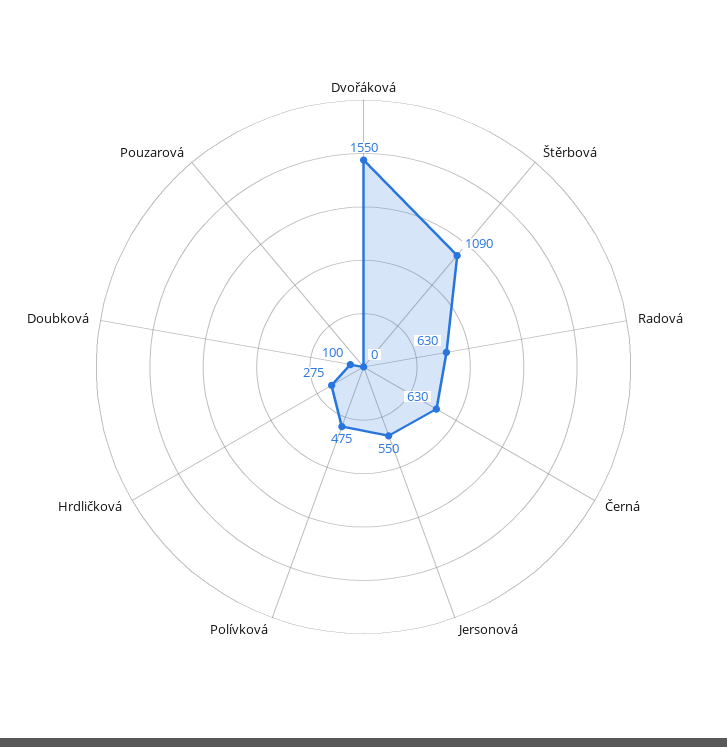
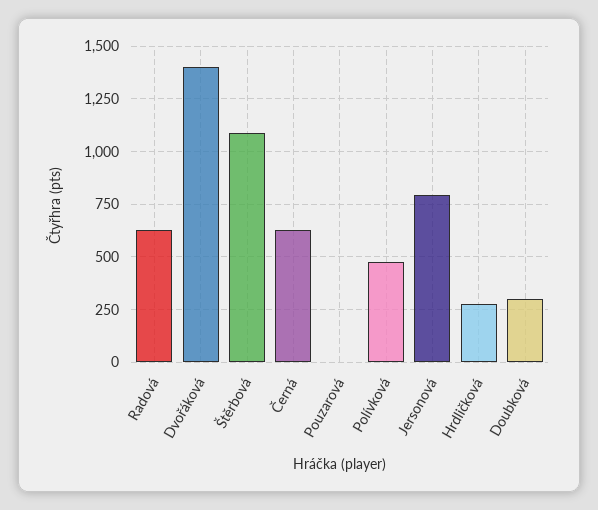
  {
-   "Dvořáková": 1550,
+   "Dvořáková": 1400,
    "Štěrbová": 1090,
    "Radová": 630,
    "Černá": 630,
-   "Jersonová": 550,
+   "Jersonová": 800,
    "Polívková": 475,
    "Hrdličková": 275,
-   "Doubková": 100,
+   "Doubková": 300,
    "Pouzarová": 0
  }

